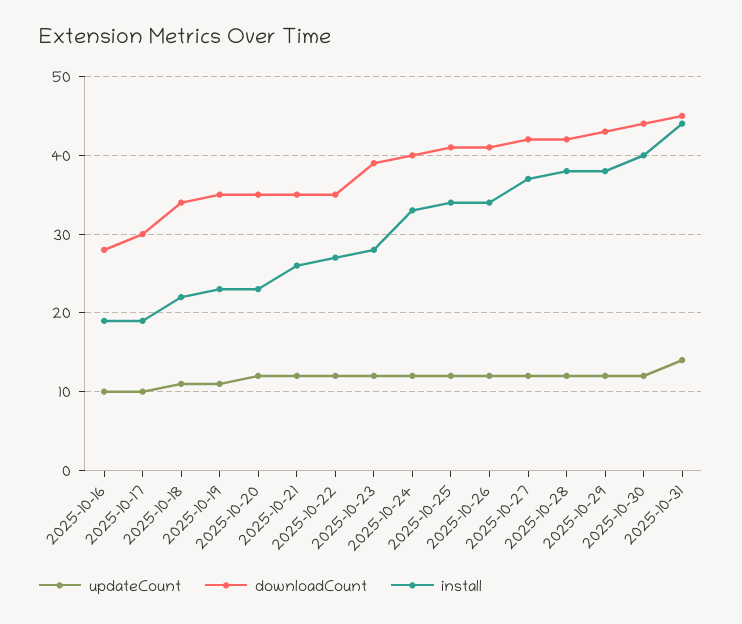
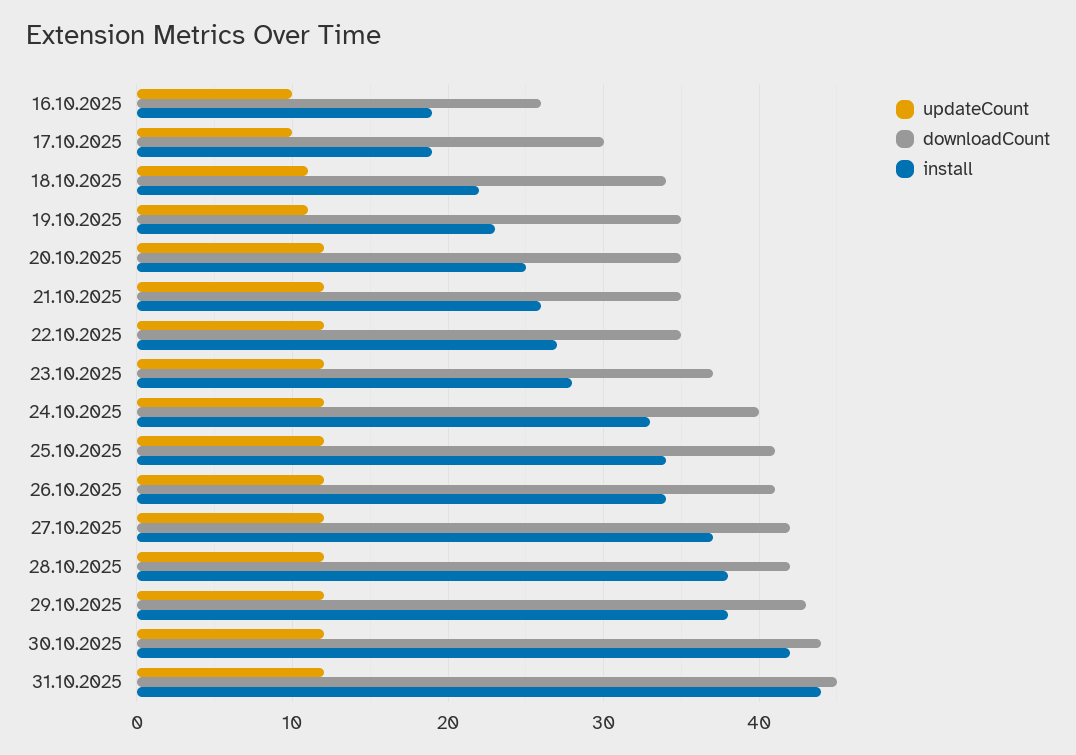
  {
    "updateCount": {
      "2025-10-16": 10,
      "2025-10-17": 10,
      "2025-10-18": 11,
      "2025-10-19": 11,
      "2025-10-20": 12,
      "2025-10-21": 12,
      "2025-10-22": 12,
      "2025-10-23": 12,
      "2025-10-24": 12,
      "2025-10-25": 12,
      "2025-10-26": 12,
      "2025-10-27": 12,
      "2025-10-28": 12,
      "2025-10-29": 12,
      "2025-10-30": 12,
-     "2025-10-31": 14
+     "2025-10-31": 12
    },
    "downloadCount": {
-     "2025-10-16": 28,
+     "2025-10-16": 26,
      "2025-10-17": 30,
      "2025-10-18": 34,
      "2025-10-19": 35,
      "2025-10-20": 35,
      "2025-10-21": 35,
      "2025-10-22": 35,
-     "2025-10-23": 39,
+     "2025-10-23": 37,
      "2025-10-24": 40,
      "2025-10-25": 41,
      "2025-10-26": 41,
      "2025-10-27": 42,
      "2025-10-28": 42,
      "2025-10-29": 43,
      "2025-10-30": 44,
      "2025-10-31": 45
    },
    "install": {
      "2025-10-16": 19,
      "2025-10-17": 19,
      "2025-10-18": 22,
      "2025-10-19": 23,
-     "2025-10-20": 23,
+     "2025-10-20": 25,
      "2025-10-21": 26,
      "2025-10-22": 27,
      "2025-10-23": 28,
      "2025-10-24": 33,
      "2025-10-25": 34,
      "2025-10-26": 34,
      "2025-10-27": 37,
      "2025-10-28": 38,
      "2025-10-29": 38,
-     "2025-10-30": 40,
+     "2025-10-30": 42,
      "2025-10-31": 44
    }
  }

